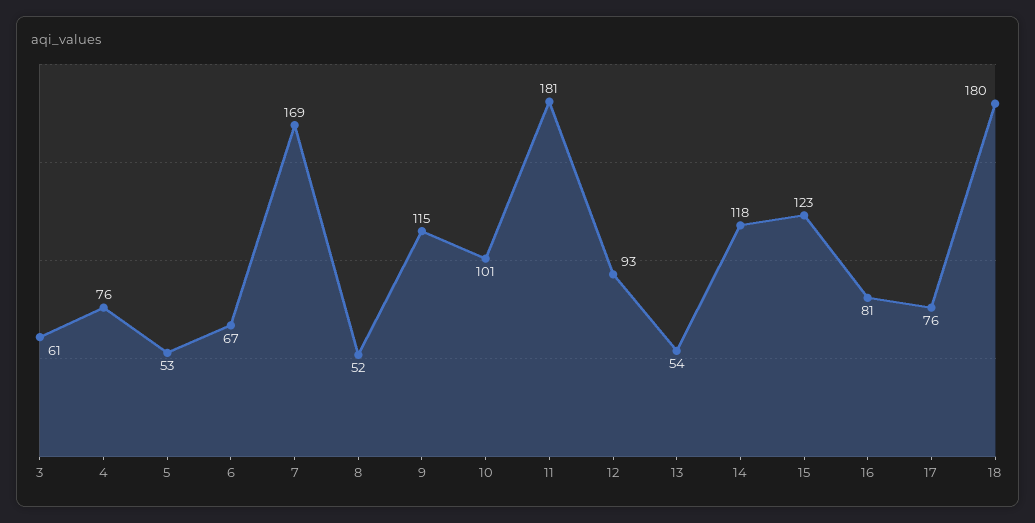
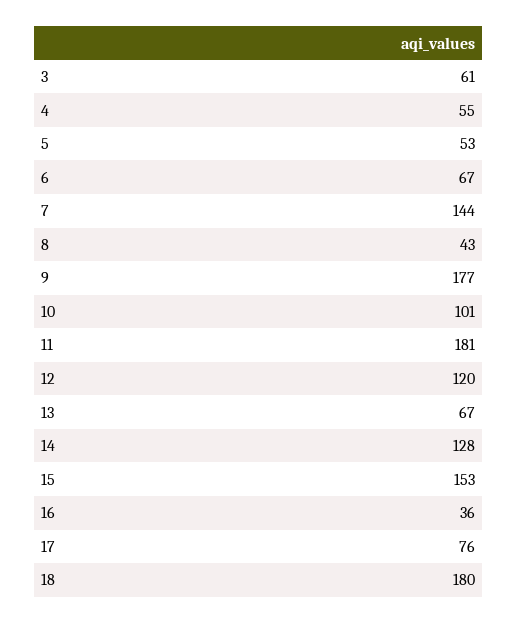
  {
    "3": 61,
-   "4": 76,
+   "4": 55,
    "5": 53,
    "6": 67,
-   "7": 169,
+   "7": 144,
-   "8": 52,
+   "8": 43,
-   "9": 115,
+   "9": 177,
    "10": 101,
    "11": 181,
-   "12": 93,
+   "12": 120,
-   "13": 54,
+   "13": 67,
-   "14": 118,
+   "14": 128,
-   "15": 123,
+   "15": 153,
-   "16": 81,
+   "16": 36,
    "17": 76,
    "18": 180
  }

